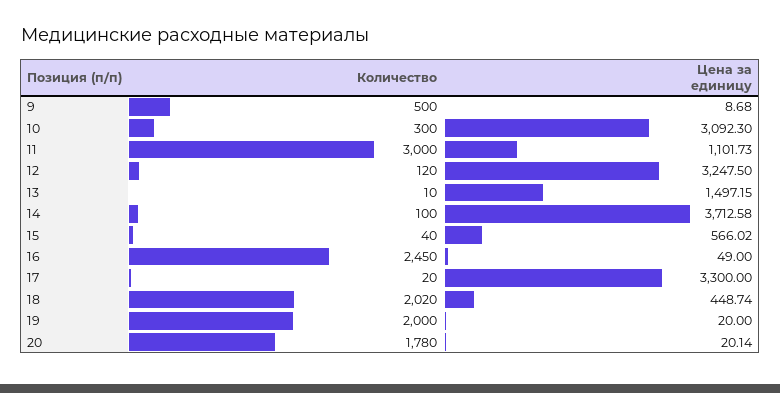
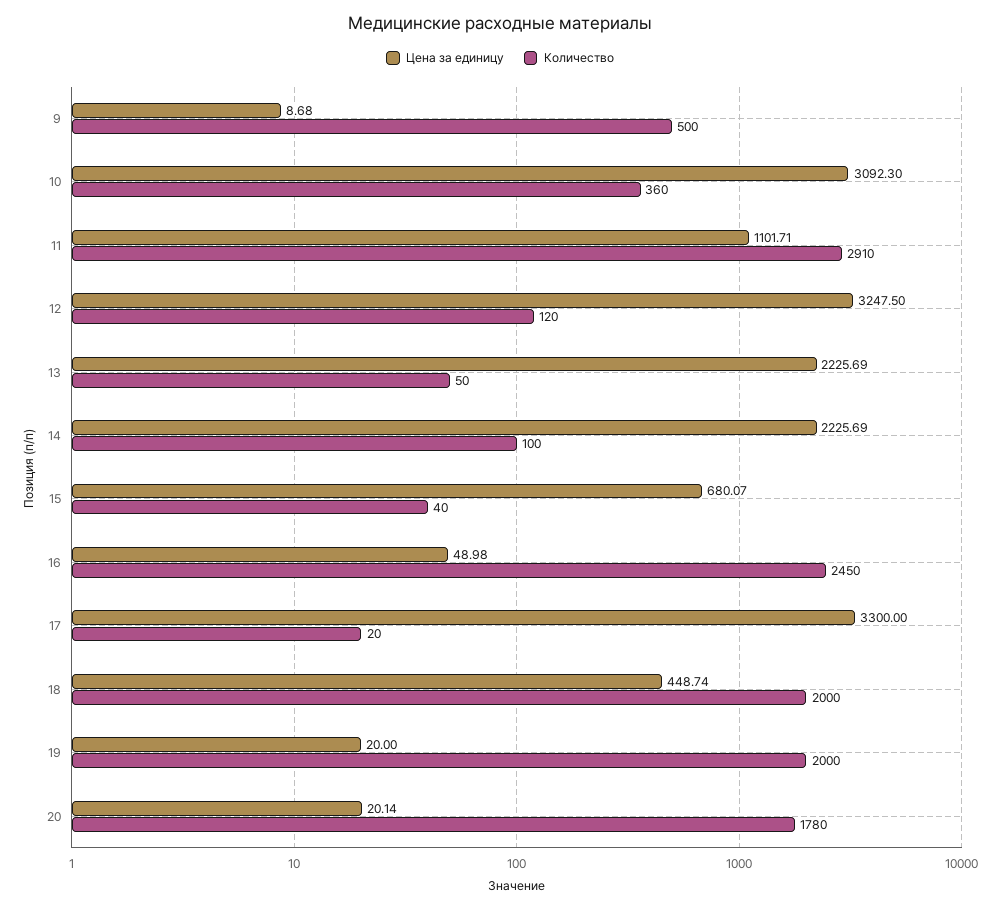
  {
    "Количество": {
      "9": 500,
-     "10": 300,
+     "10": 360,
-     "11": 3000,
+     "11": 2910,
      "12": 120,
-     "13": 10,
+     "13": 50,
      "14": 100,
      "15": 40,
      "16": 2450,
      "17": 20,
-     "18": 2020,
+     "18": 2000,
      "19": 2000,
      "20": 1780
    },
    "Цена за единицу": {
      "9": 8.68,
      "10": 3092.3,
-     "11": 1101.73,
+     "11": 1101.71,
      "12": 3247.5,
-     "13": 1497.15,
+     "13": 2225.69,
-     "14": 3712.58,
+     "14": 2225.69,
-     "15": 566.02,
+     "15": 680.07,
-     "16": 49,
+     "16": 48.98,
      "17": 3300,
      "18": 448.74,
      "19": 20,
      "20": 20.14
    }
  }

